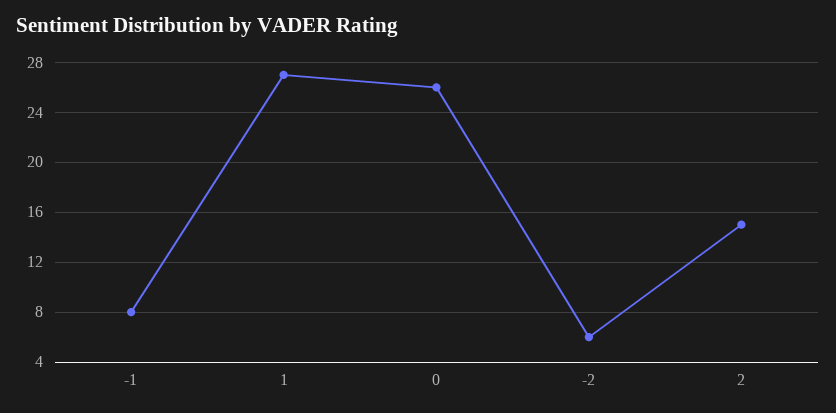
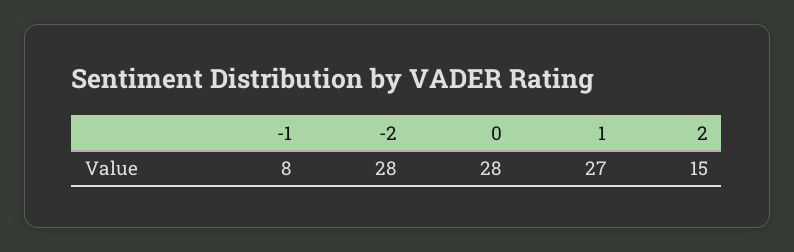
  {
    "-1": 8,
    "1": 27,
-   "0": 26,
+   "0": 28,
-   "-2": 6,
+   "-2": 28,
    "2": 15
  }

